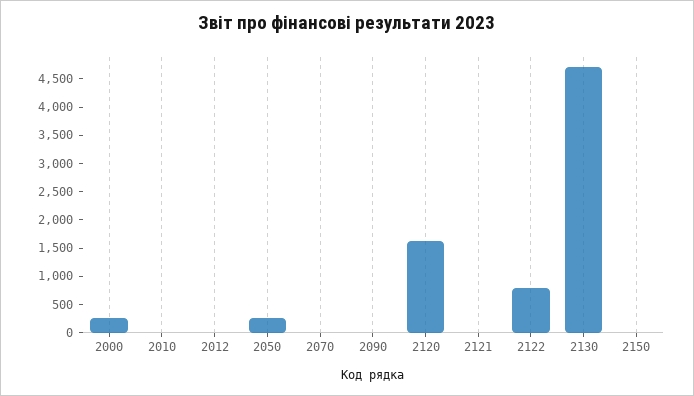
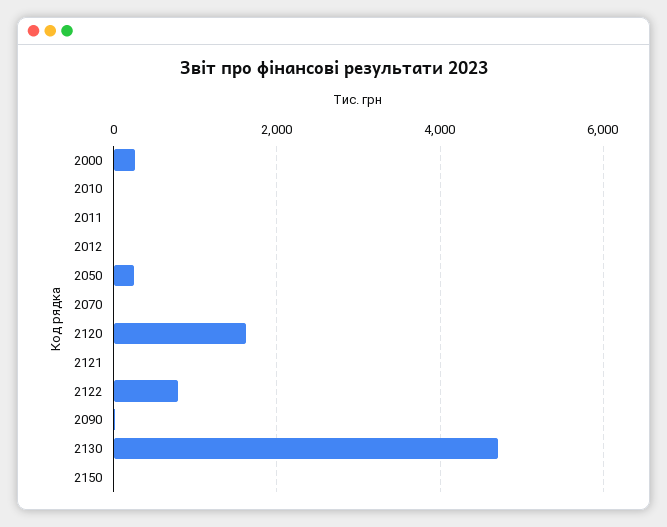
  {
    "2000": 200,
    "2010": 0,
    "2012": 0,
    "2050": 200,
    "2070": 0,
    "2090": 0,
    "2120": 1600,
    "2121": 0,
    "2122": 800,
    "2130": 4800,
-   "2150": 0
+   "2150": 0,
+   "2011": 0
  }

